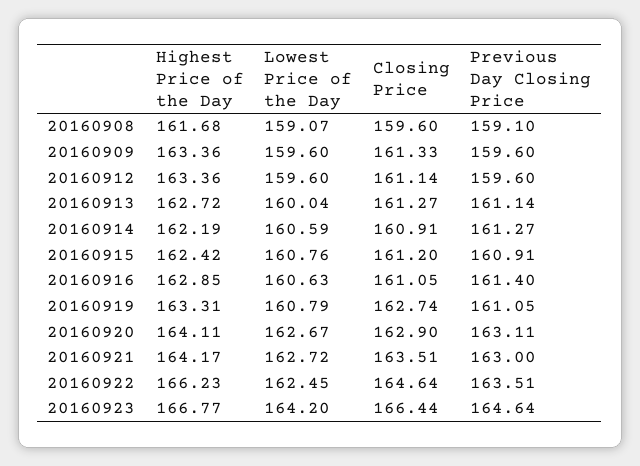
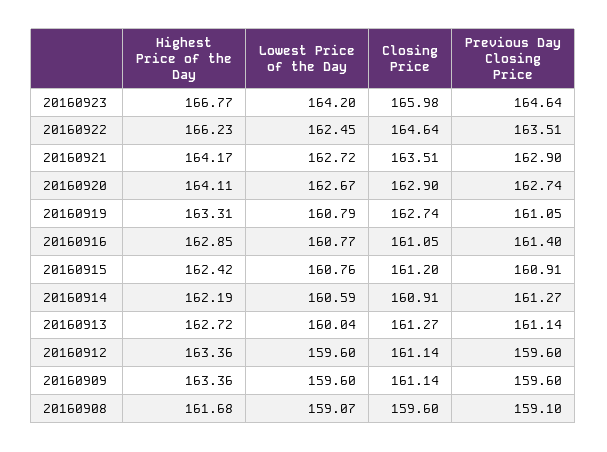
  {
    "Highest Price of the Day": {
      "20160908": 161.68,
      "20160909": 163.36,
      "20160912": 163.36,
      "20160913": 162.72,
      "20160914": 162.19,
      "20160915": 162.42,
      "20160916": 162.85,
      "20160919": 163.31,
      "20160920": 164.11,
      "20160921": 164.17,
      "20160922": 166.23,
      "20160923": 166.77
    },
    "Lowest Price of the Day": {
      "20160908": 159.07,
      "20160909": 159.6,
      "20160912": 159.6,
      "20160913": 160.04,
      "20160914": 160.59,
      "20160915": 160.76,
-     "20160916": 160.63,
+     "20160916": 160.77,
      "20160919": 160.79,
      "20160920": 162.67,
      "20160921": 162.72,
      "20160922": 162.45,
      "20160923": 164.2
    },
    "Closing Price": {
      "20160908": 159.6,
-     "20160909": 161.33,
+     "20160909": 161.14,
      "20160912": 161.14,
      "20160913": 161.27,
      "20160914": 160.91,
      "20160915": 161.2,
      "20160916": 161.05,
      "20160919": 162.74,
      "20160920": 162.9,
      "20160921": 163.51,
      "20160922": 164.64,
-     "20160923": 166.44
+     "20160923": 165.98
    },
    "Previous Day Closing Price": {
      "20160908": 159.1,
      "20160909": 159.6,
      "20160912": 159.6,
      "20160913": 161.14,
      "20160914": 161.27,
      "20160915": 160.91,
      "20160916": 161.4,
      "20160919": 161.05,
-     "20160920": 163.11,
+     "20160920": 162.74,
-     "20160921": 163,
+     "20160921": 162.9,
      "20160922": 163.51,
      "20160923": 164.64
    }
  }

